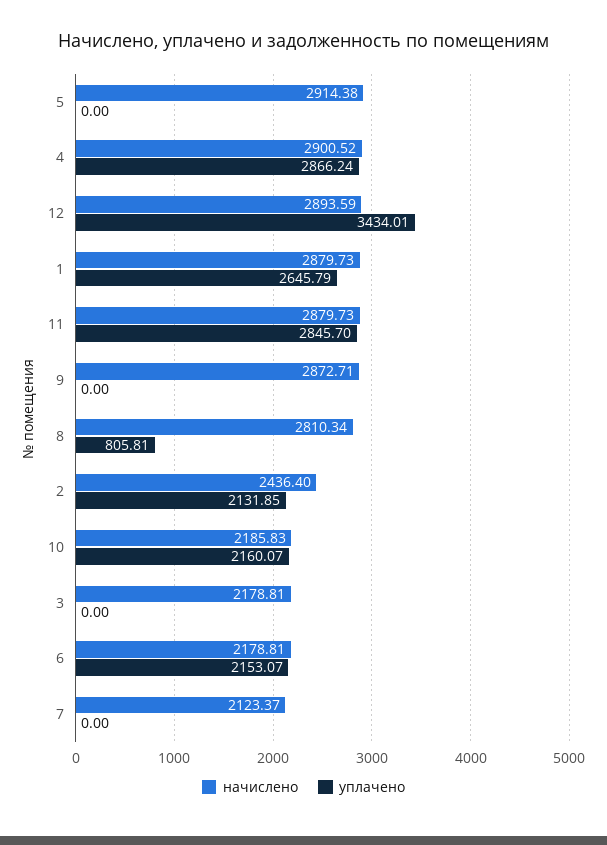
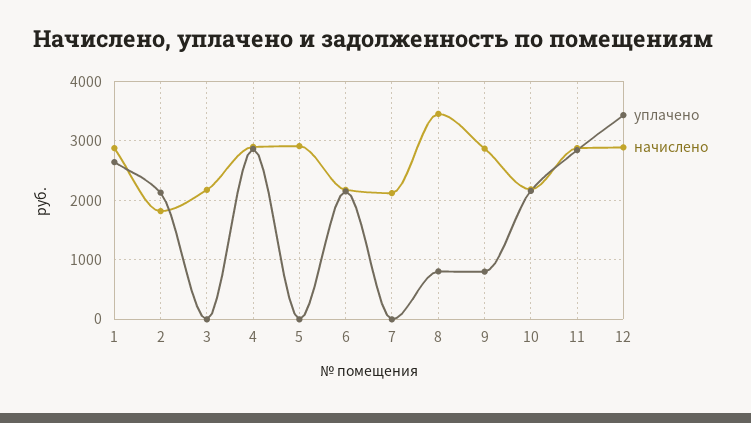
  {
    "начислено": {
      "5": 2914.38,
      "4": 2900.52,
      "12": 2893.59,
      "1": 2879.73,
      "11": 2879.73,
      "9": 2872.71,
-     "8": 2810.34,
+     "8": 3400,
-     "2": 2436.4,
+     "2": 1800,
      "10": 2185.83,
      "3": 2178.81,
      "6": 2178.81,
      "7": 2123.37
    },
    "уплачено": {
      "5": 0,
      "4": 2866.24,
      "12": 3434.01,
      "1": 2645.79,
      "11": 2845.7,
-     "9": 0,
+     "9": 800,
      "8": 805.81,
      "2": 2131.85,
      "10": 2160.07,
      "3": 0,
      "6": 2153.07,
      "7": 0
    }
  }

